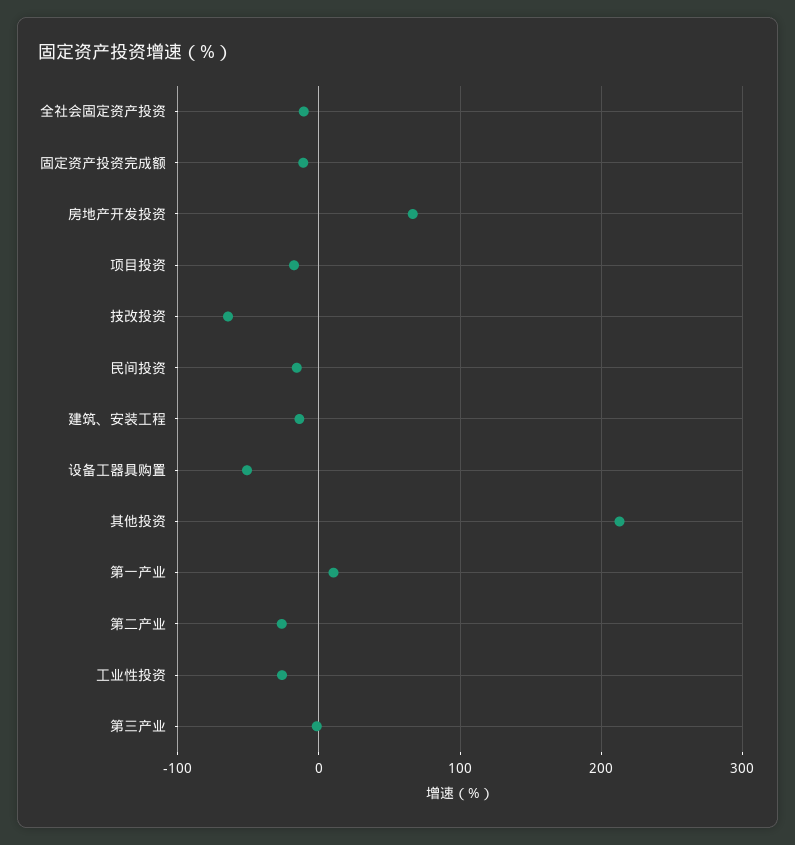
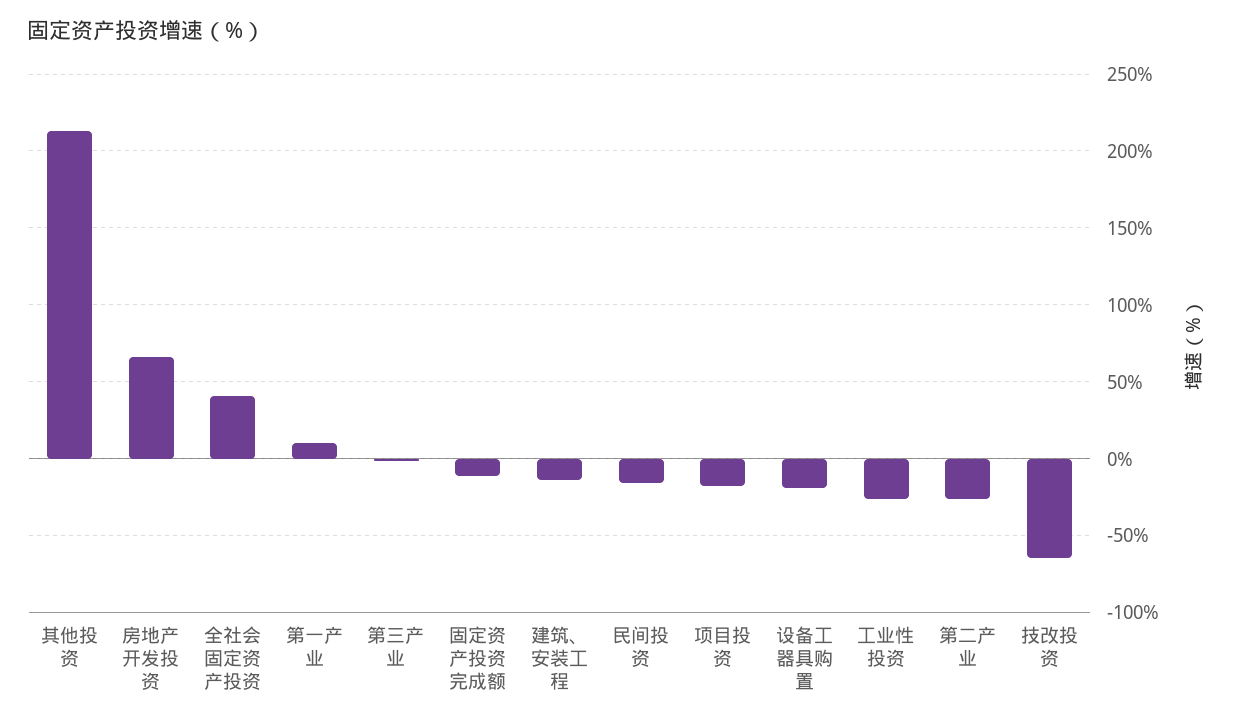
  {
-   "全社会固定资产投资": -10,
+   "全社会固定资产投资": 40,
    "固定资产投资完成额": -10,
    "房地产开发投资": 65,
    "项目投资": -20,
    "技改投资": -65,
    "民间投资": -15,
    "建筑、安装工程": -15,
-   "设备工器具购置": -50,
+   "设备工器具购置": -20,
    "其他投资": 215,
    "第一产业": 10,
    "第二产业": -25,
    "工业性投资": -25,
    "第三产业": 0
  }

